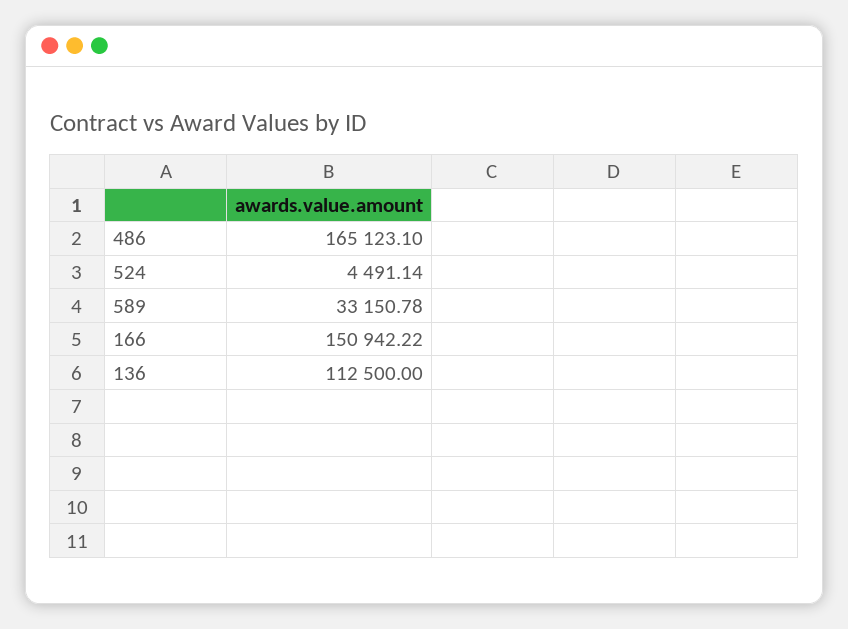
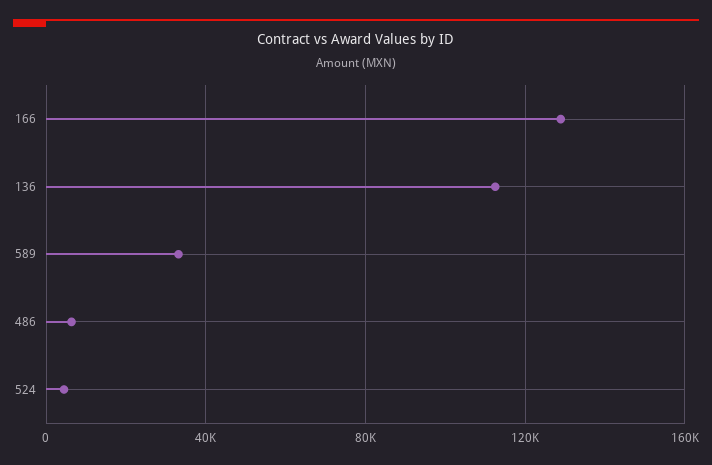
  {
-   "486": 165123.1,
+   "486": 5000,
    "524": 4491.14,
    "589": 33150.78,
-   "166": 150942.22,
+   "166": 130000,
    "136": 112500
  }

